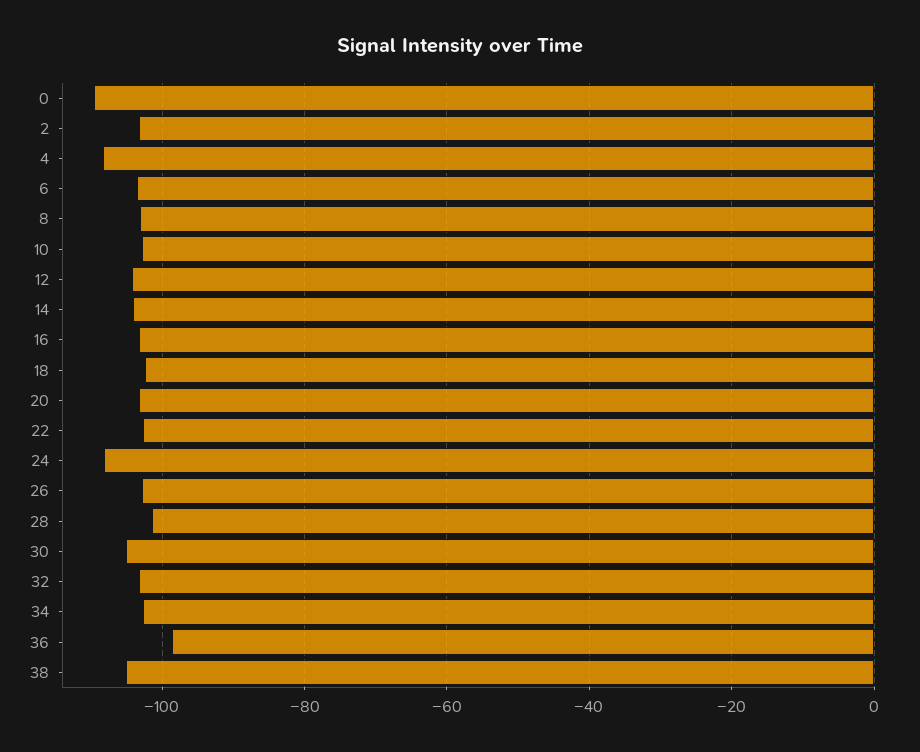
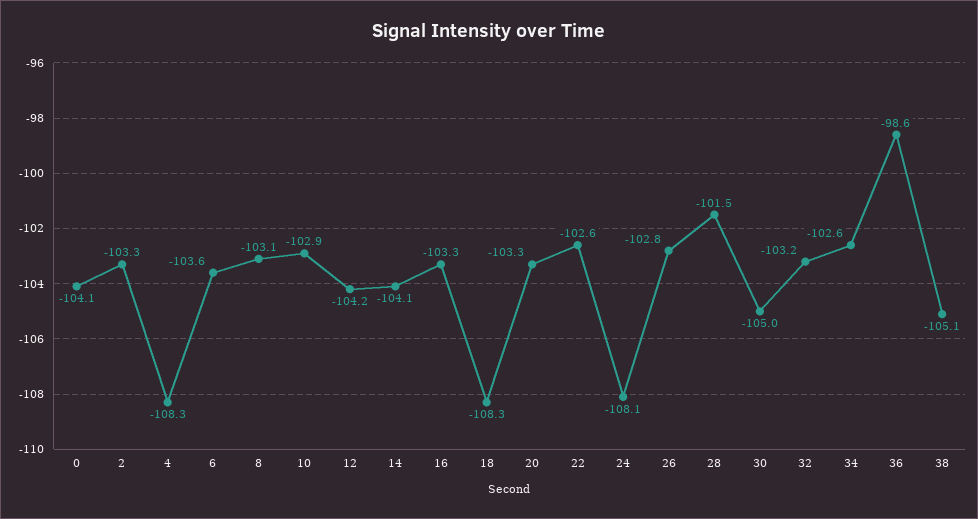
  {
-   "0": -110,
+   "0": -104.1,
    "2": -103.3,
    "4": -108.3,
    "6": -103.6,
    "8": -103.1,
    "10": -102.9,
    "12": -104.2,
    "14": -104.1,
    "16": -103.3,
-   "18": -102,
+   "18": -108.3,
    "20": -103.3,
    "22": -102.6,
    "24": -108.1,
    "26": -102.8,
    "28": -101.5,
    "30": -105,
    "32": -103.2,
    "34": -102.6,
    "36": -98.6,
    "38": -105.1
  }

